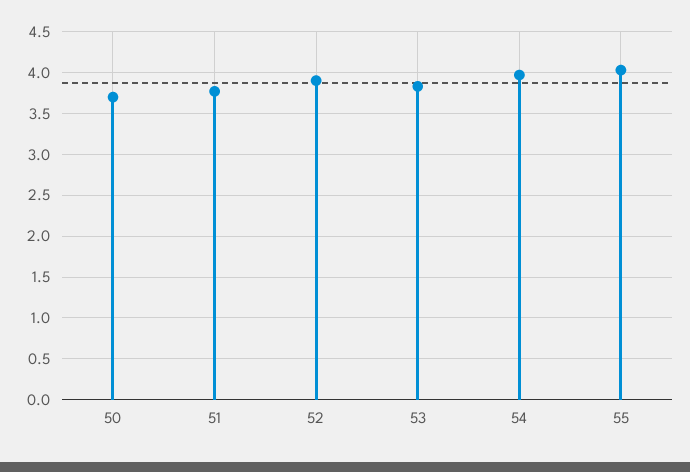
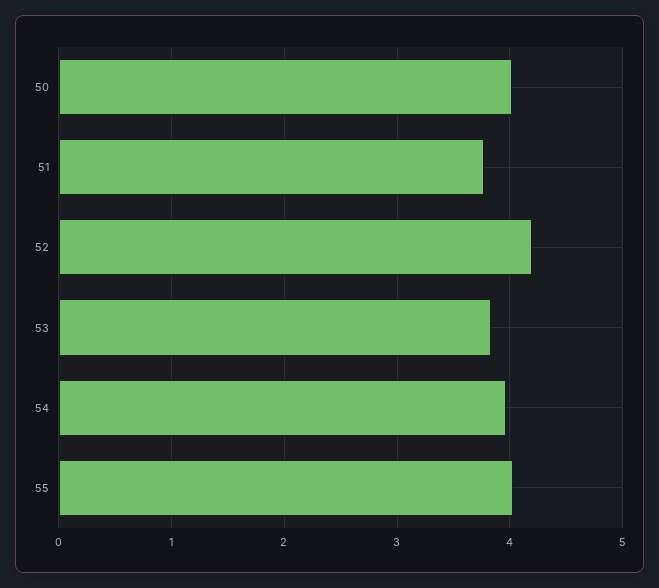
  {
-   "50": 3.7,
+   "50": 4,
    "51": 3.8,
-   "52": 3.9,
+   "52": 4.2,
    "53": 3.8,
    "54": 4,
    "55": 4
  }

